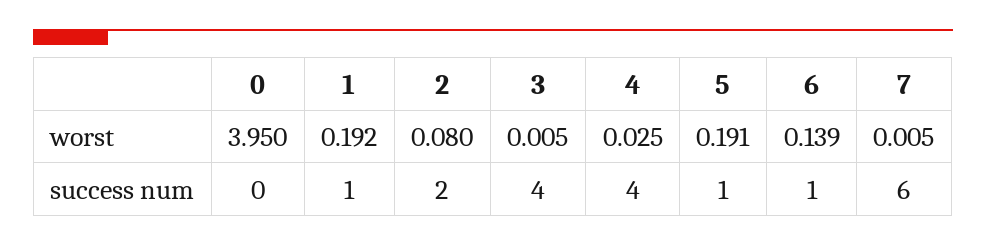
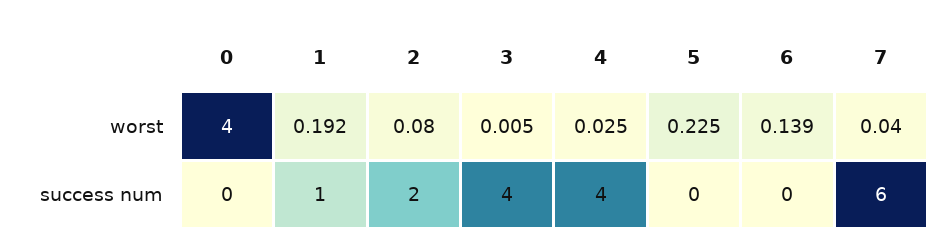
  {
    "0": {
-     "worst": 3.95,
+     "worst": 4,
      "success num": 0
    },
    "1": {
      "worst": 0.192,
      "success num": 1
    },
    "2": {
      "worst": 0.08,
      "success num": 2
    },
    "3": {
      "worst": 0.005,
      "success num": 4
    },
    "4": {
      "worst": 0.025,
      "success num": 4
    },
    "5": {
-     "worst": 0.191,
+     "worst": 0.225,
-     "success num": 1
+     "success num": 0
    },
    "6": {
      "worst": 0.139,
-     "success num": 1
+     "success num": 0
    },
    "7": {
-     "worst": 0.005,
+     "worst": 0.04,
      "success num": 6
    }
  }

